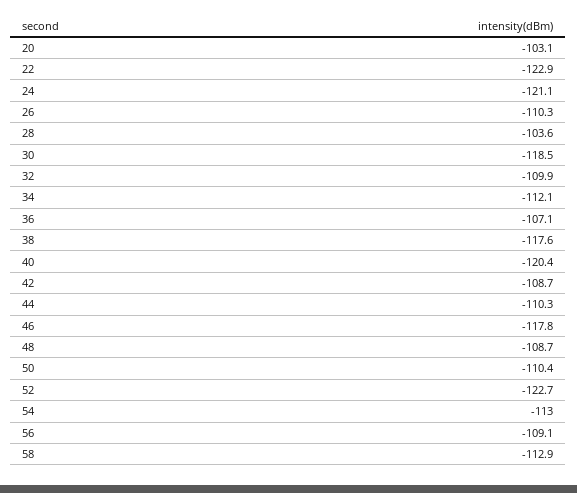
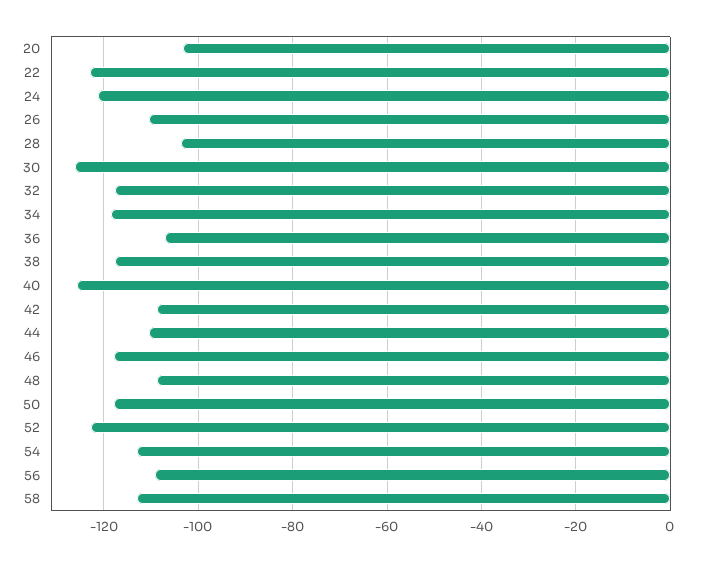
  {
    "20": -103.1,
    "22": -122.9,
    "24": -121.1,
    "26": -110.3,
    "28": -103.6,
-   "30": -118.5,
+   "30": -126,
-   "32": -109.9,
+   "32": -118,
-   "34": -112.1,
+   "34": -118,
    "36": -107.1,
    "38": -117.6,
-   "40": -120.4,
+   "40": -126,
    "42": -108.7,
    "44": -110.3,
    "46": -117.8,
    "48": -108.7,
-   "50": -110.4,
+   "50": -118,
    "52": -122.7,
    "54": -113,
    "56": -109.1,
    "58": -112.9
  }

